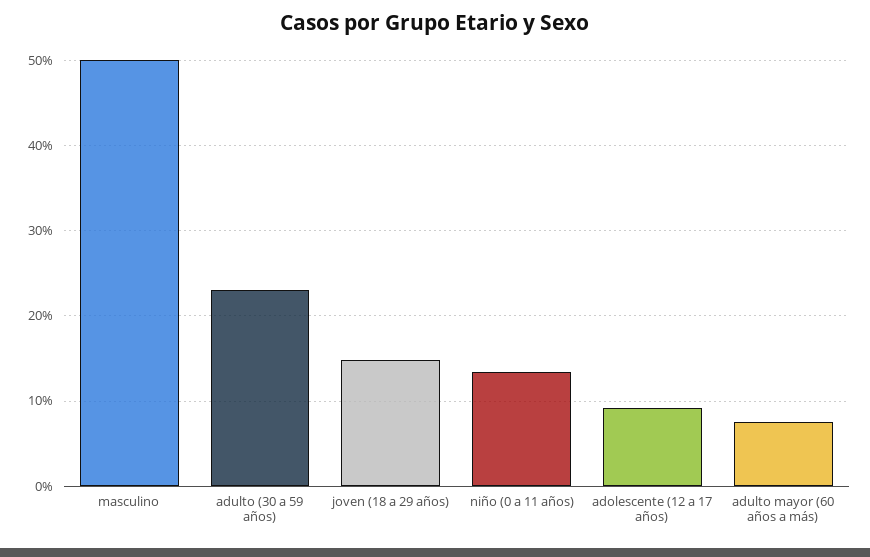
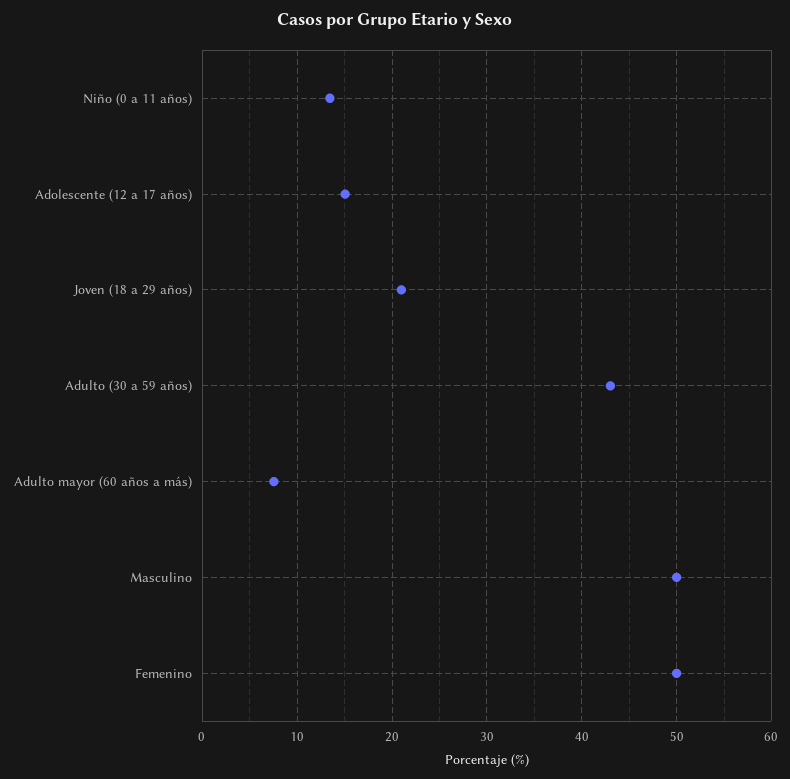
  {
    "masculino": 50,
-   "adulto (30 a 59 años)": 23,
+   "adulto (30 a 59 años)": 43,
-   "joven (18 a 29 años)": 15,
+   "joven (18 a 29 años)": 21,
    "niño (0 a 11 años)": 13,
-   "adolescente (12 a 17 años)": 9,
+   "adolescente (12 a 17 años)": 15,
-   "adulto mayor (60 años a más)": 8
+   "adulto mayor (60 años a más)": 8,
+   "Femenino": 50
  }

